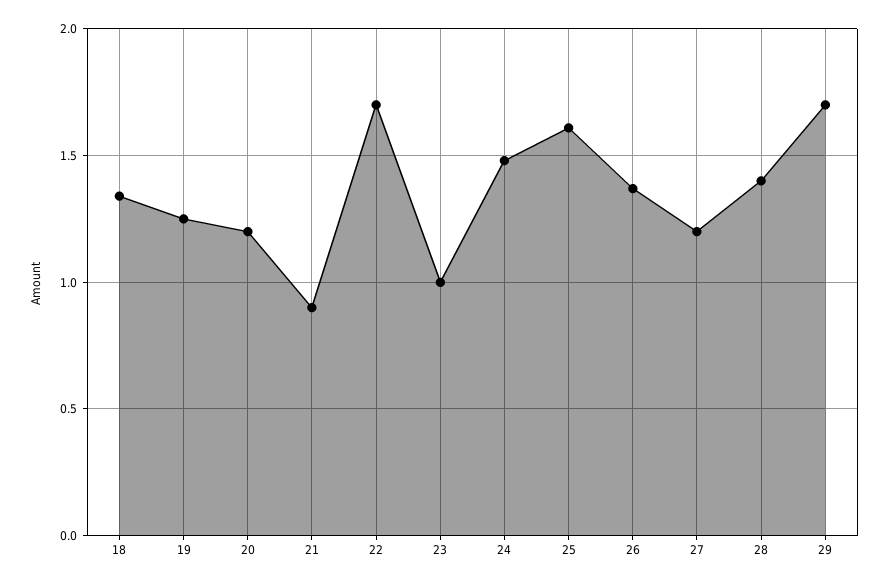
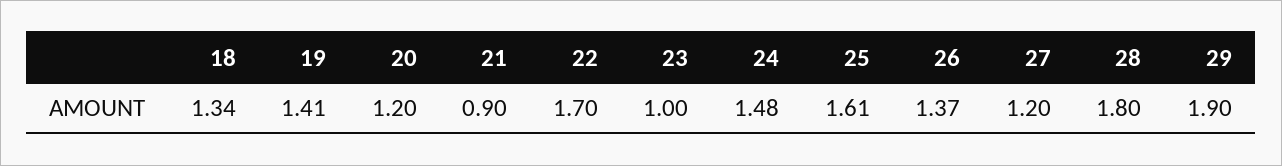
  {
    "18": 1.34,
-   "19": 1.25,
+   "19": 1.41,
    "20": 1.2,
    "21": 0.9,
    "22": 1.7,
    "23": 1,
    "24": 1.48,
    "25": 1.61,
    "26": 1.37,
    "27": 1.2,
-   "28": 1.4,
+   "28": 1.8,
-   "29": 1.7
+   "29": 1.9
  }

